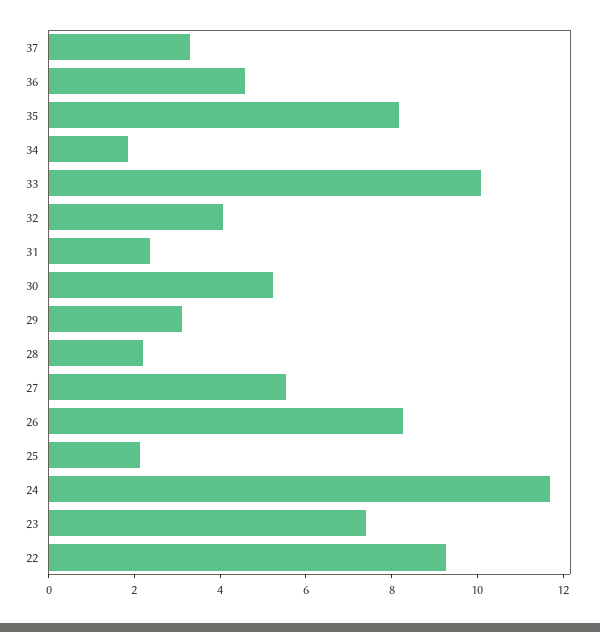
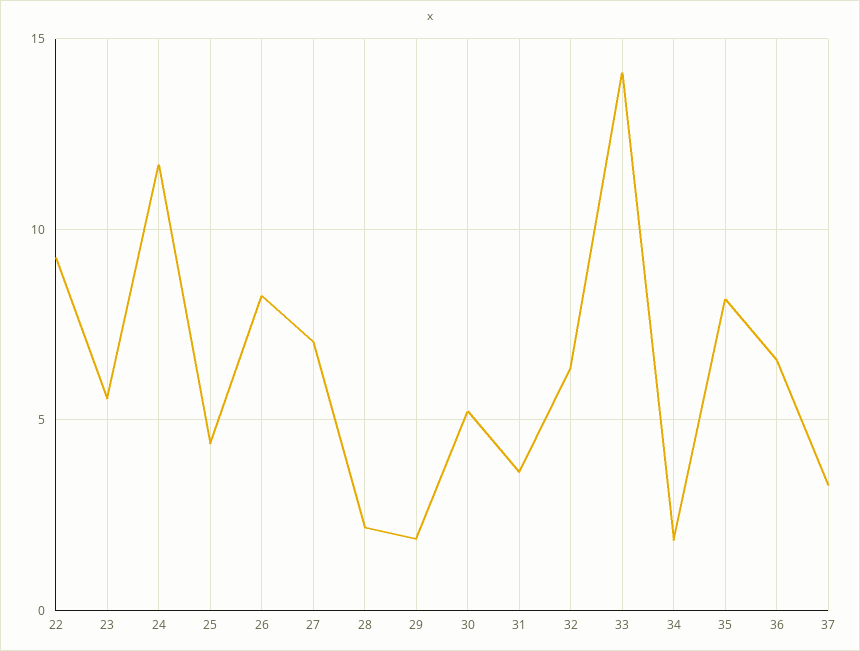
  {
    "37": 3.5,
-   "36": 4.5,
+   "36": 6.5,
    "35": 8,
    "34": 2,
-   "33": 10,
+   "33": 14,
-   "32": 4,
+   "32": 6.5,
-   "31": 2.5,
+   "31": 3.5,
    "30": 5,
-   "29": 3,
+   "29": 2,
    "28": 2,
-   "27": 5.5,
+   "27": 7,
    "26": 8.5,
-   "25": 2,
+   "25": 4.5,
    "24": 11.5,
-   "23": 7.5,
+   "23": 5.5,
    "22": 9.5
  }

